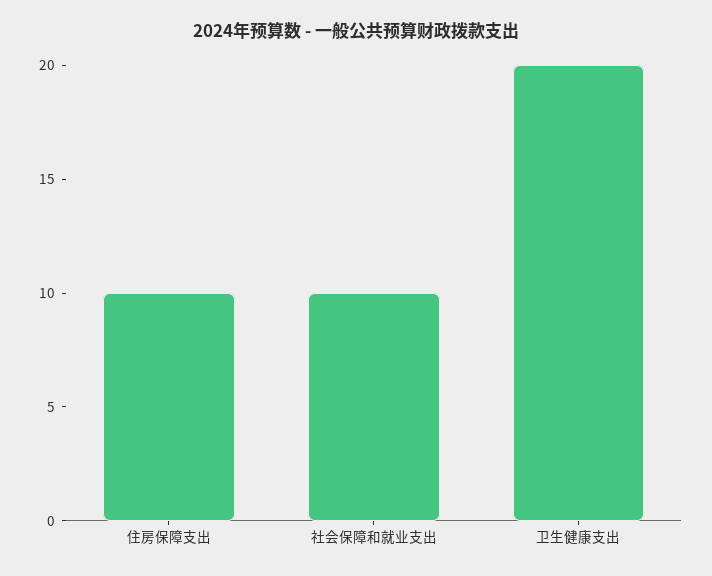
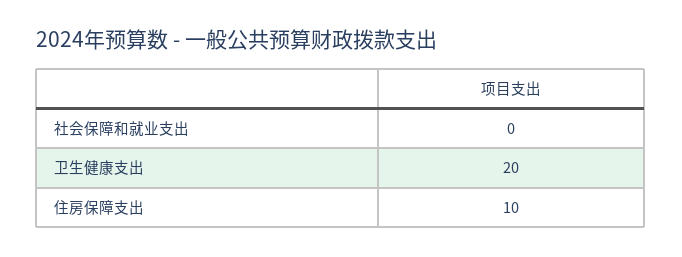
  {
    "住房保障支出": 10,
-   "社会保障和就业支出": 10,
+   "社会保障和就业支出": 0,
    "卫生健康支出": 20
  }

